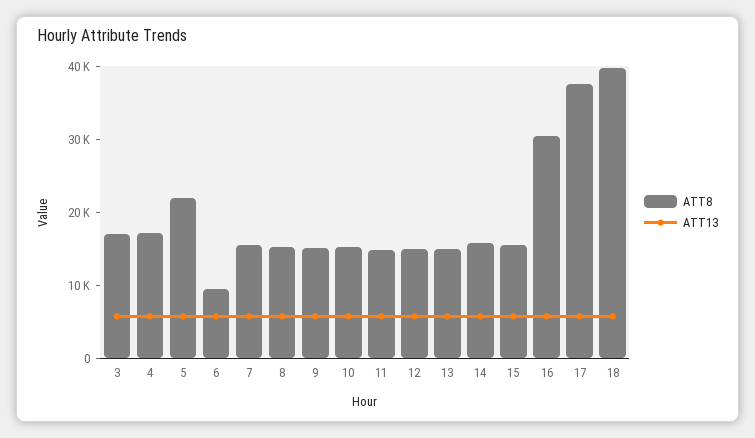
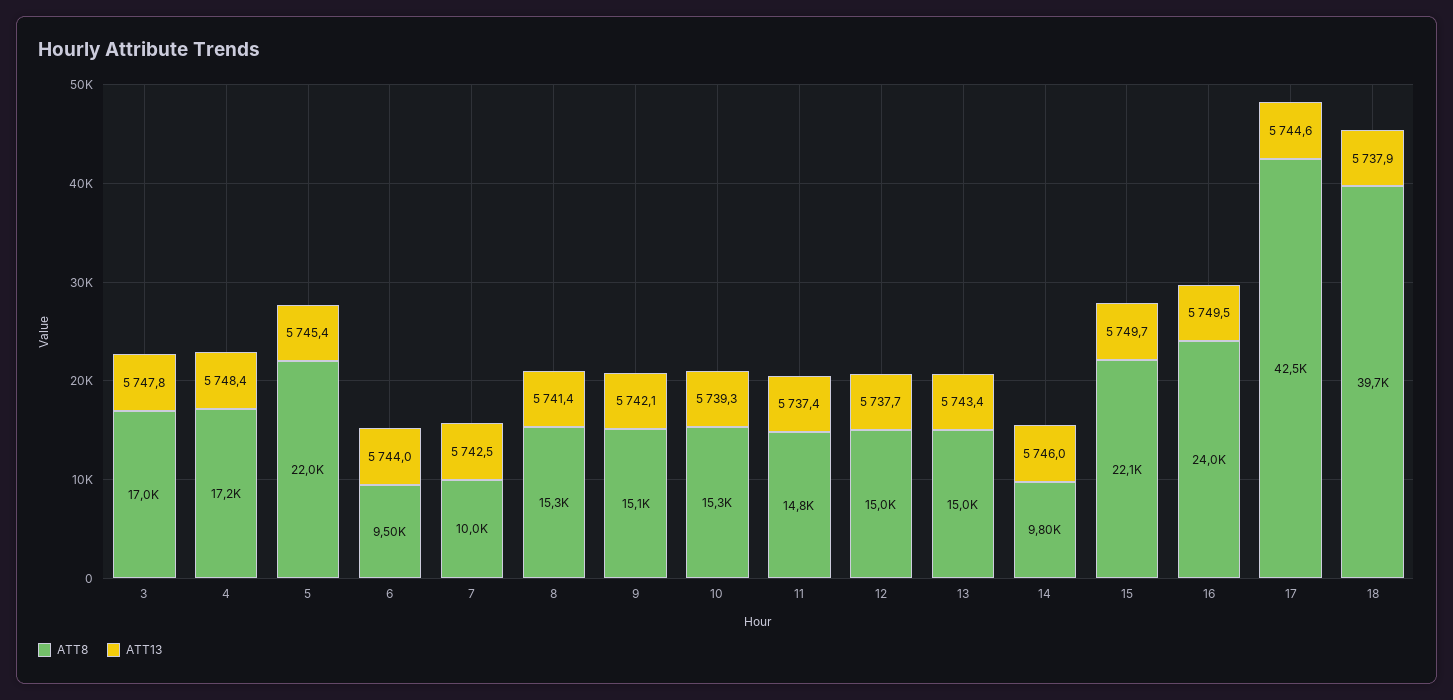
  {
    "ATT8": {
      "3": 17000,
      "4": 17200,
      "5": 22000,
      "6": 9500,
-     "7": 16000,
+     "7": 10000,
      "8": 15300,
      "9": 15100,
      "10": 15300,
      "11": 14800,
      "12": 15000,
      "13": 15000,
-     "14": 16000,
+     "14": 9800,
-     "15": 16000,
+     "15": 22100,
-     "16": 30000,
+     "16": 24000,
-     "17": 38000,
+     "17": 42500,
      "18": 39700
    },
    "ATT13": {
      "3": 5747.8,
      "4": 5748.4,
      "5": 5745.4,
      "6": 5744,
      "7": 5742.5,
      "8": 5741.4,
      "9": 5742.1,
      "10": 5739.3,
      "11": 5737.4,
      "12": 5737.7,
      "13": 5743.4,
      "14": 5746,
      "15": 5749.7,
      "16": 5749.5,
      "17": 5744.6,
      "18": 5737.9
    }
  }

